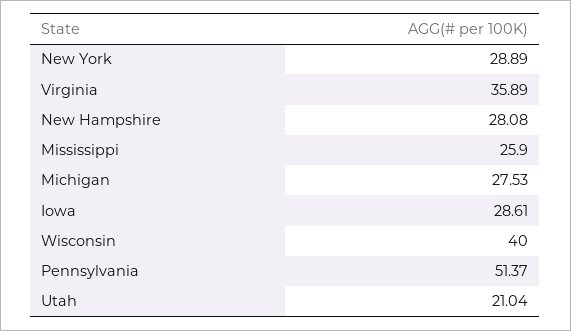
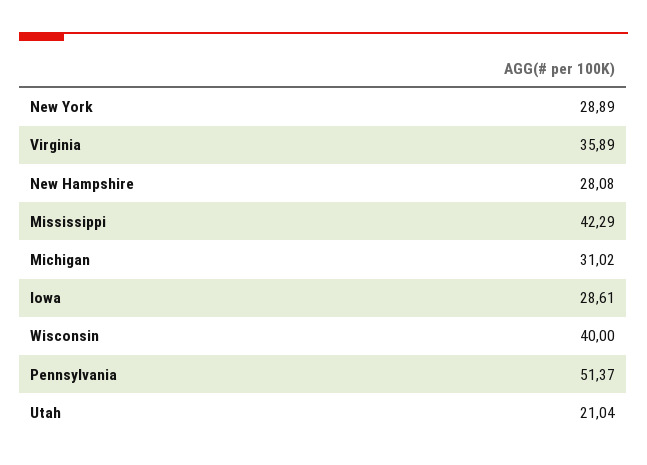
  {
    "New York": 28.89,
    "Virginia": 35.89,
    "New Hampshire": 28.08,
-   "Mississippi": 25.9,
+   "Mississippi": 42.29,
-   "Michigan": 27.53,
+   "Michigan": 31.02,
    "Iowa": 28.61,
    "Wisconsin": 40,
    "Pennsylvania": 51.37,
    "Utah": 21.04
  }

